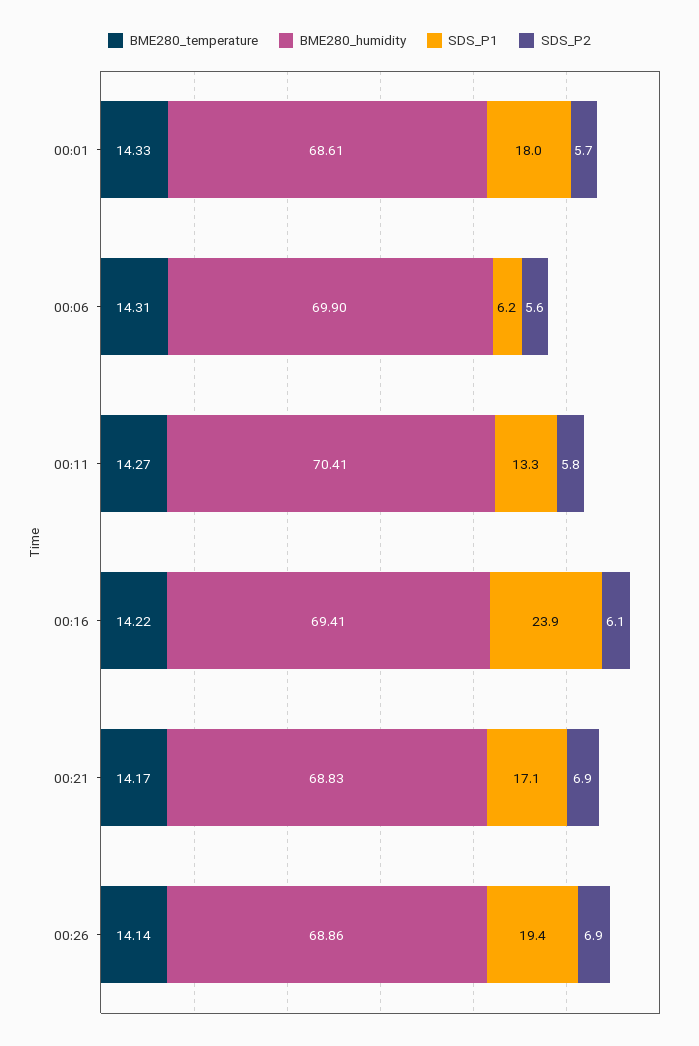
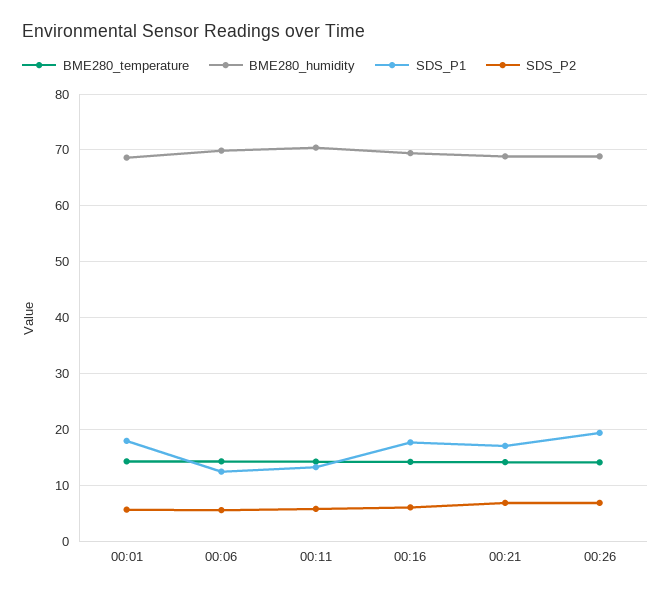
  {
    "BME280_temperature": {
      "00:01": 14.33,
      "00:06": 14.31,
      "00:11": 14.27,
      "00:16": 14.22,
      "00:21": 14.17,
      "00:26": 14.14
    },
    "BME280_humidity": {
      "00:01": 68.61,
      "00:06": 69.9,
      "00:11": 70.41,
      "00:16": 69.41,
      "00:21": 68.83,
      "00:26": 68.86
    },
    "SDS_P1": {
      "00:01": 18,
-     "00:06": 6.2,
+     "00:06": 12,
      "00:11": 13.3,
-     "00:16": 23.9,
+     "00:16": 18,
      "00:21": 17.1,
      "00:26": 19.4
    },
    "SDS_P2": {
      "00:01": 5.7,
      "00:06": 5.6,
      "00:11": 5.8,
      "00:16": 6.1,
      "00:21": 6.9,
      "00:26": 6.9
    }
  }

